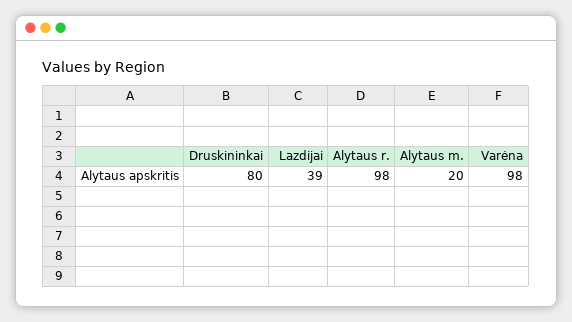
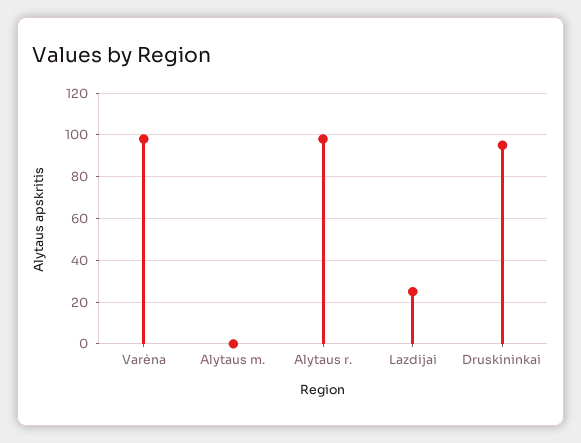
  {
-   "Druskininkai": 80,
+   "Druskininkai": 95,
-   "Lazdijai": 39,
+   "Lazdijai": 25,
    "Alytaus r.": 98,
-   "Alytaus m.": 20,
+   "Alytaus m.": 0,
    "Varėna": 98
  }

